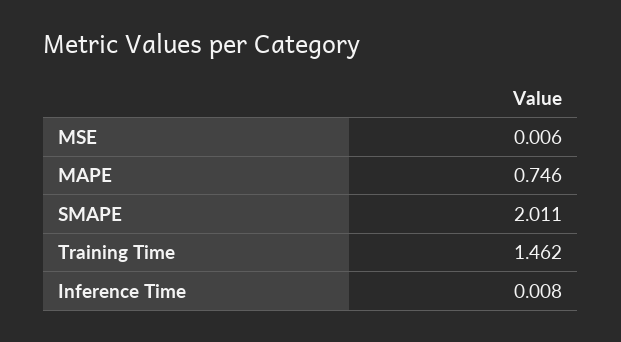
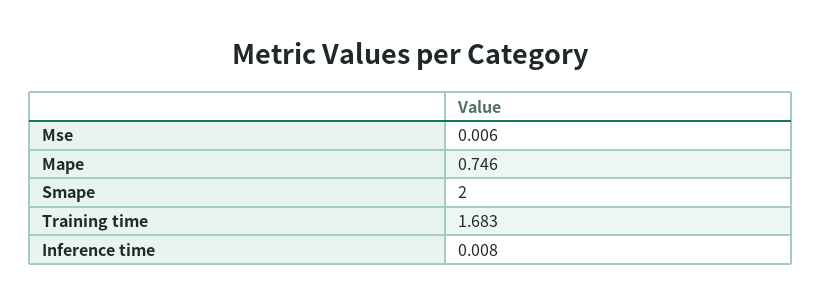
  {
    "MSE": 0.006,
    "MAPE": 0.746,
-   "SMAPE": 2.011,
+   "SMAPE": 2,
-   "Training Time": 1.462,
+   "Training Time": 1.683,
    "Inference Time": 0.008
  }

